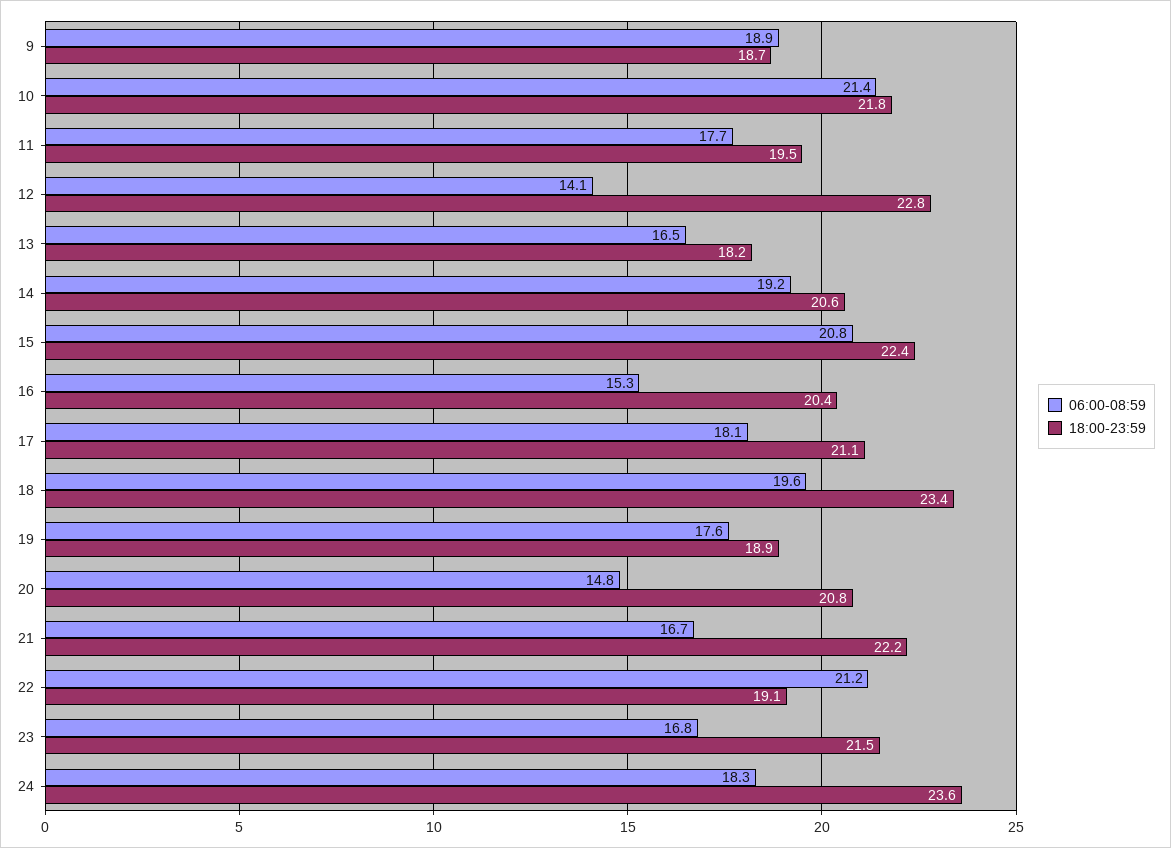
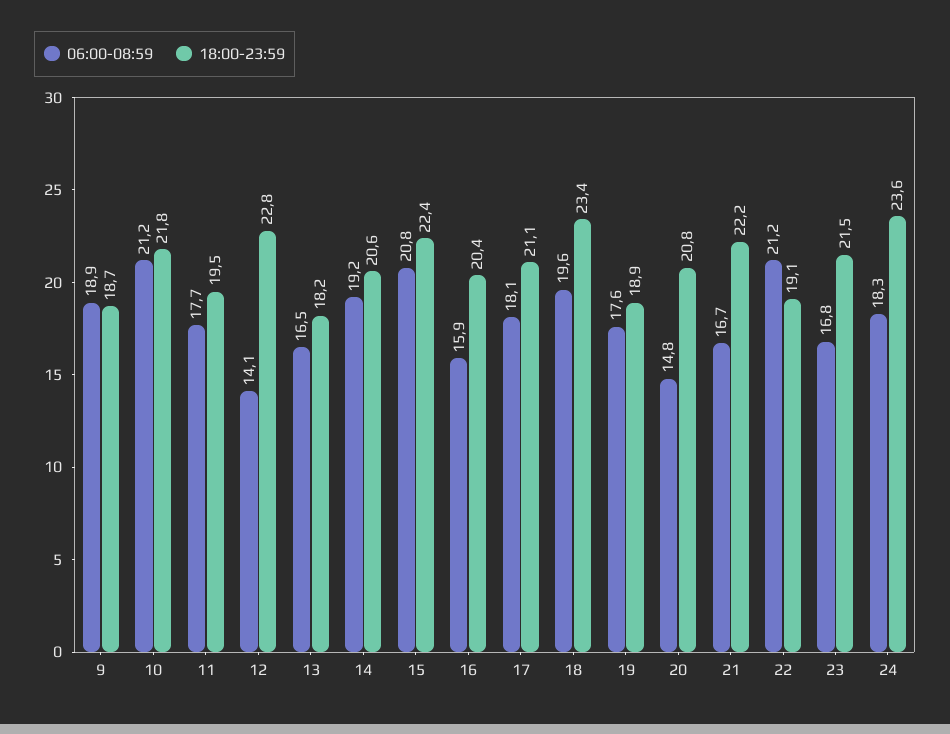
  {
    "06:00-08:59": {
      "9": 18.9,
-     "10": 21.4,
+     "10": 21.2,
      "11": 17.7,
      "12": 14.1,
      "13": 16.5,
      "14": 19.2,
      "15": 20.8,
-     "16": 15.3,
+     "16": 15.9,
      "17": 18.1,
      "18": 19.6,
      "19": 17.6,
      "20": 14.8,
      "21": 16.7,
      "22": 21.2,
      "23": 16.8,
      "24": 18.3
    },
    "18:00-23:59": {
      "9": 18.7,
      "10": 21.8,
      "11": 19.5,
      "12": 22.8,
      "13": 18.2,
      "14": 20.6,
      "15": 22.4,
      "16": 20.4,
      "17": 21.1,
      "18": 23.4,
      "19": 18.9,
      "20": 20.8,
      "21": 22.2,
      "22": 19.1,
      "23": 21.5,
      "24": 23.6
    }
  }

